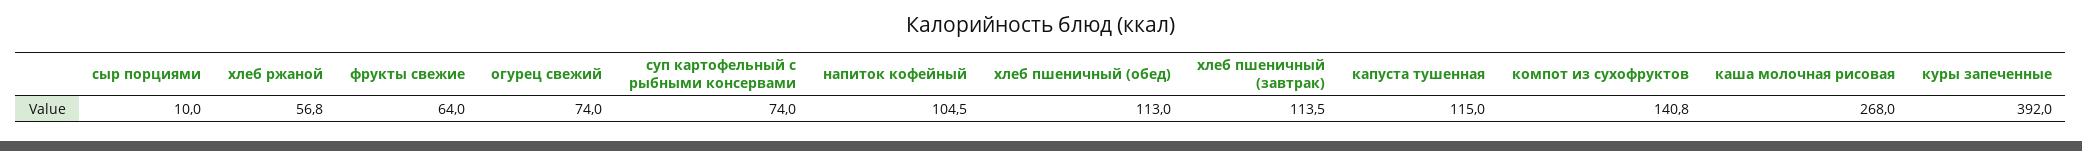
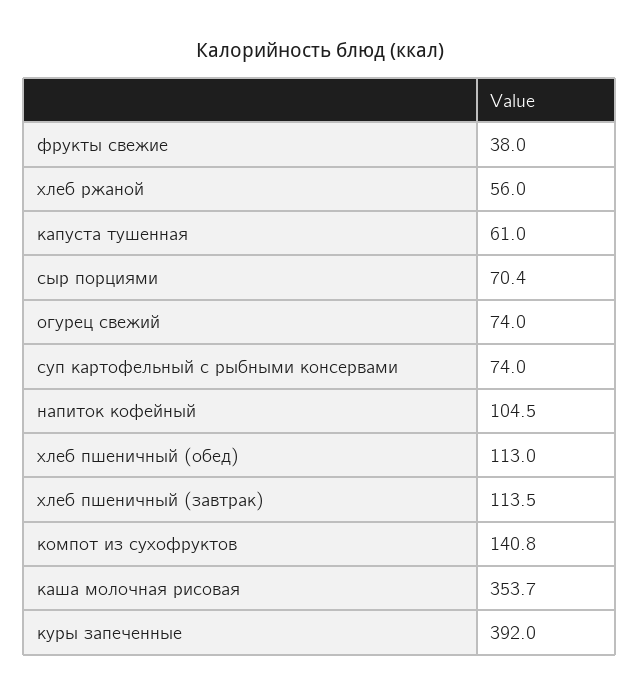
  {
-   "сыр порциями": 10,
+   "сыр порциями": 70.4,
-   "хлеб ржаной": 56.8,
+   "хлеб ржаной": 56,
-   "фрукты свежие": 64,
+   "фрукты свежие": 38,
    "огурец свежий": 74,
    "суп картофельный с рыбными консервами": 74,
    "напиток кофейный": 104.5,
    "хлеб пшеничный (обед)": 113,
    "хлеб пшеничный (завтрак)": 113.5,
-   "капуста тушенная": 115,
+   "капуста тушенная": 61,
    "компот из сухофруктов": 140.8,
-   "каша молочная рисовая": 268,
+   "каша молочная рисовая": 353.7,
    "куры запеченные": 392
  }

